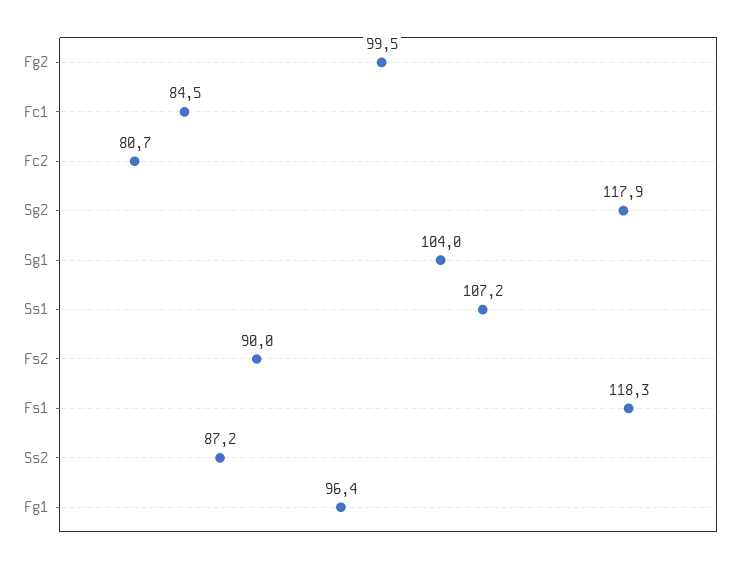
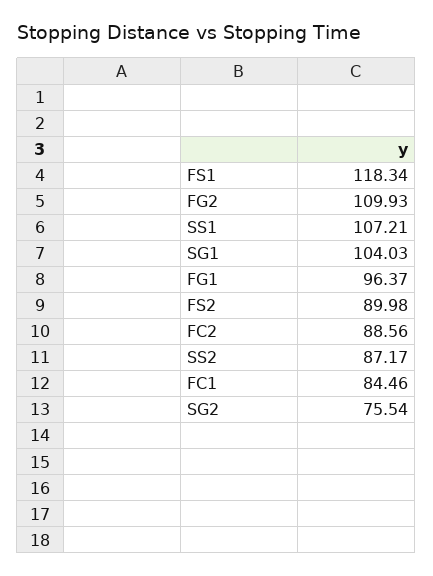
  {
-   "Fg2": 99.5,
+   "Fg2": 109.93,
    "Fc1": 84.46,
-   "Fc2": 80.7,
+   "Fc2": 88.56,
-   "Sg2": 117.9,
+   "Sg2": 75.54,
    "Sg1": 104.03,
    "Ss1": 107.21,
    "Fs2": 89.98,
    "Fs1": 118.34,
    "Ss2": 87.17,
    "Fg1": 96.37
  }

